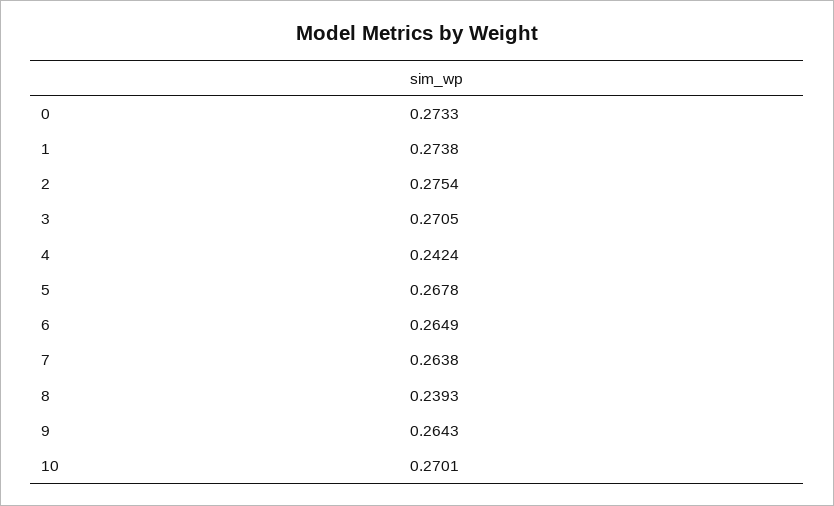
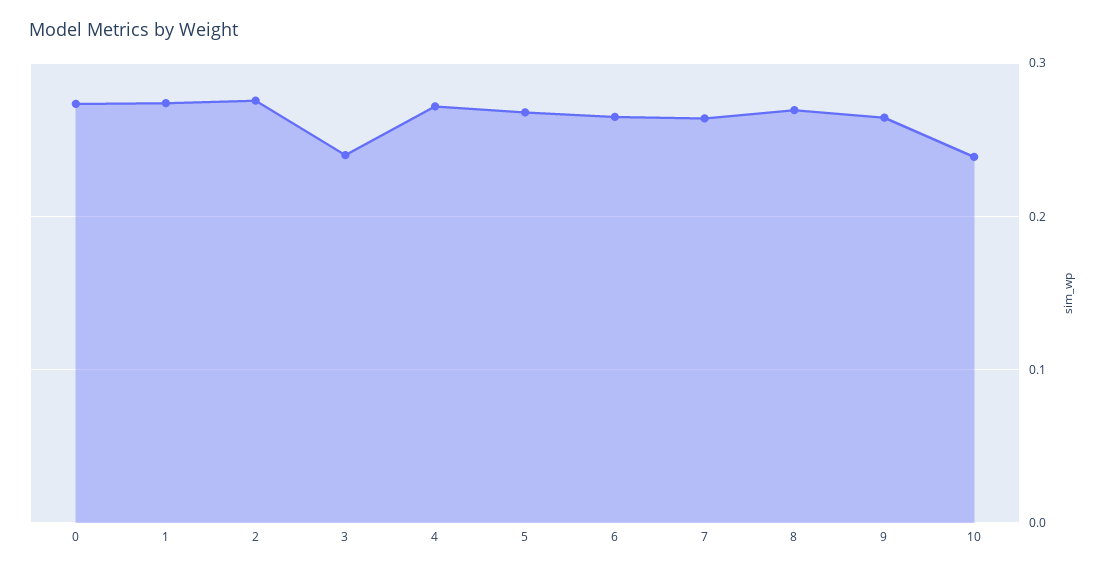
  {
    "0": 0.2733,
    "1": 0.2738,
    "2": 0.2754,
-   "3": 0.2705,
+   "3": 0.24,
-   "4": 0.2424,
+   "4": 0.27,
    "5": 0.2678,
    "6": 0.2649,
    "7": 0.2638,
-   "8": 0.2393,
+   "8": 0.27,
    "9": 0.2643,
-   "10": 0.2701
+   "10": 0.24
  }

